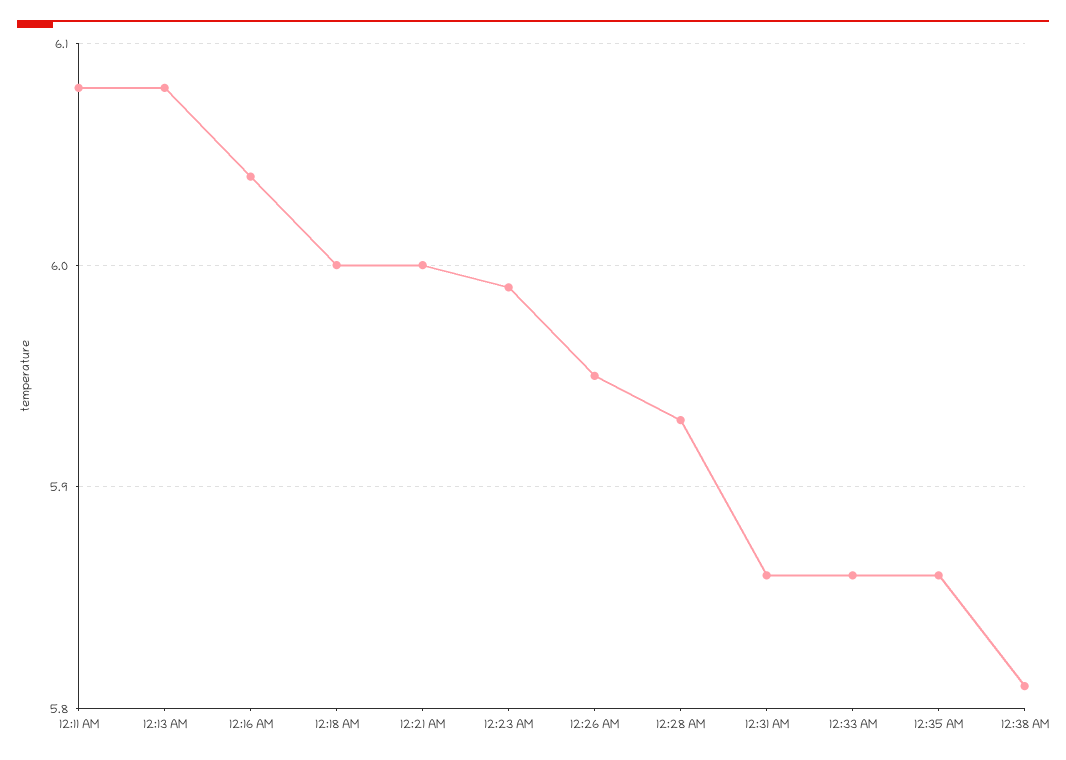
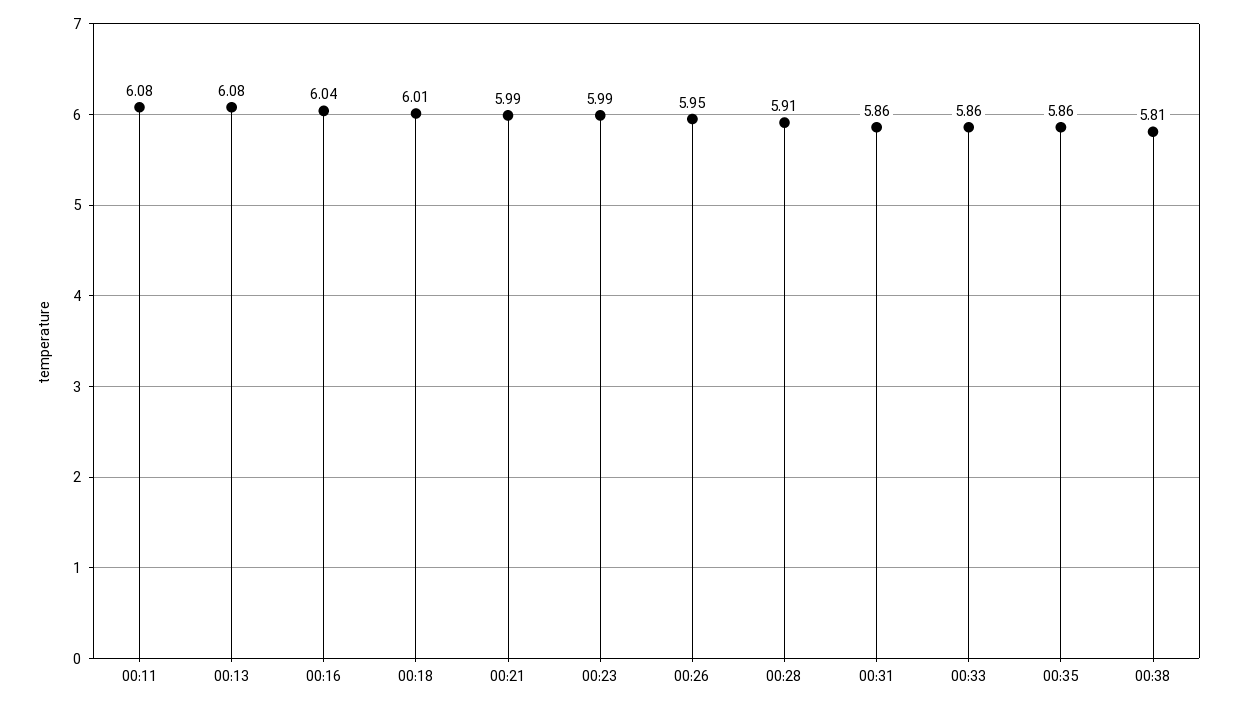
  {
    "12:11 AM": 6.08,
    "12:13 AM": 6.08,
    "12:16 AM": 6.04,
-   "12:18 AM": 6,
+   "12:18 AM": 6.01,
-   "12:21 AM": 6,
+   "12:21 AM": 5.99,
    "12:23 AM": 5.99,
    "12:26 AM": 5.95,
-   "12:28 AM": 5.93,
+   "12:28 AM": 5.91,
    "12:31 AM": 5.86,
    "12:33 AM": 5.86,
    "12:35 AM": 5.86,
    "12:38 AM": 5.81
  }

